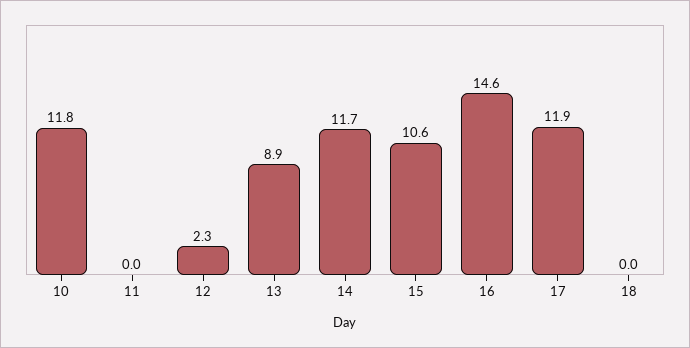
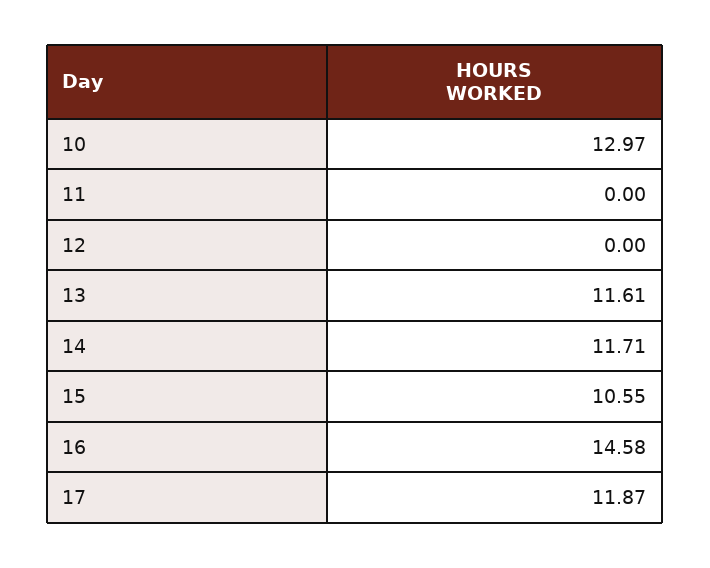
  {
-   "10": 11.8,
+   "10": 12.97,
    "11": 0,
-   "12": 2.3,
+   "12": 0,
-   "13": 8.9,
+   "13": 11.61,
    "14": 11.71,
    "15": 10.55,
    "16": 14.58,
-   "17": 11.87,
+   "17": 11.87
-   "18": 0
  }

